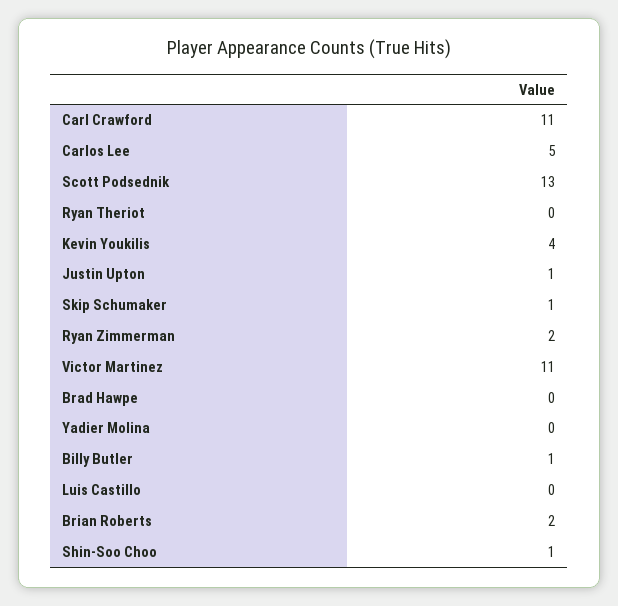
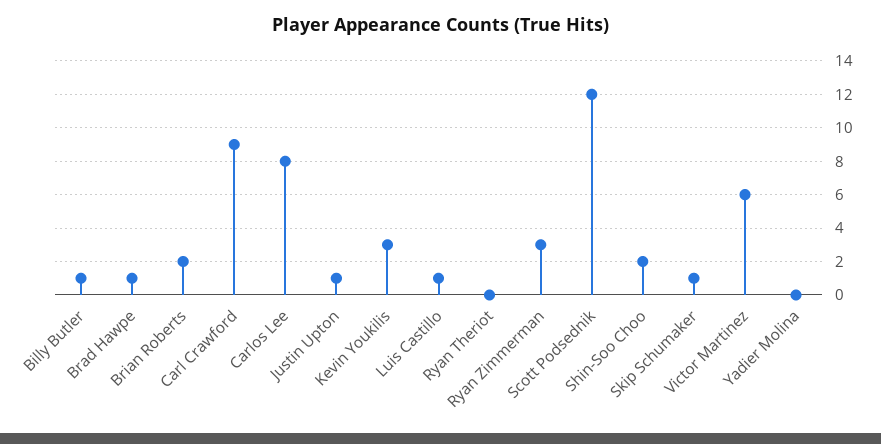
  {
-   "Carl Crawford": 11,
+   "Carl Crawford": 9,
-   "Carlos Lee": 5,
+   "Carlos Lee": 8,
-   "Scott Podsednik": 13,
+   "Scott Podsednik": 12,
    "Ryan Theriot": 0,
-   "Kevin Youkilis": 4,
+   "Kevin Youkilis": 3,
    "Justin Upton": 1,
    "Skip Schumaker": 1,
-   "Ryan Zimmerman": 2,
+   "Ryan Zimmerman": 3,
-   "Victor Martinez": 11,
+   "Victor Martinez": 6,
-   "Brad Hawpe": 0,
+   "Brad Hawpe": 1,
    "Yadier Molina": 0,
    "Billy Butler": 1,
-   "Luis Castillo": 0,
+   "Luis Castillo": 1,
    "Brian Roberts": 2,
-   "Shin-Soo Choo": 1
+   "Shin-Soo Choo": 2
  }

